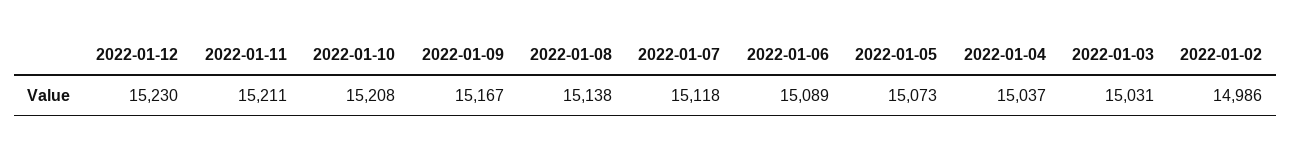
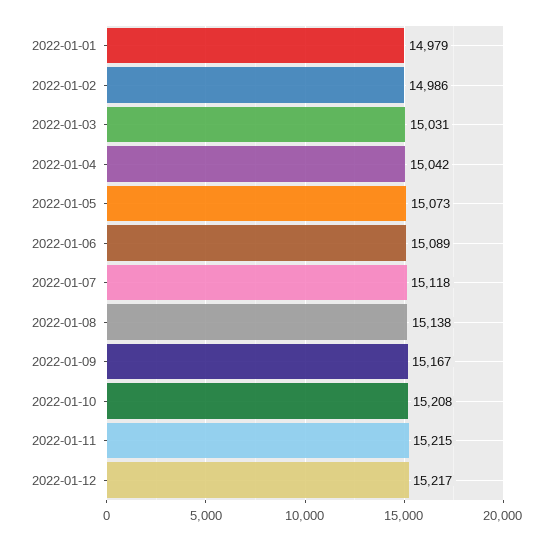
  {
-   "2022-01-12": 15230,
+   "2022-01-12": 15217,
-   "2022-01-11": 15211,
+   "2022-01-11": 15215,
    "2022-01-10": 15208,
    "2022-01-09": 15167,
    "2022-01-08": 15138,
    "2022-01-07": 15118,
    "2022-01-06": 15089,
    "2022-01-05": 15073,
-   "2022-01-04": 15037,
+   "2022-01-04": 15042,
    "2022-01-03": 15031,
-   "2022-01-02": 14986
+   "2022-01-02": 14986,
+   "2022-01-01": 14979
  }

